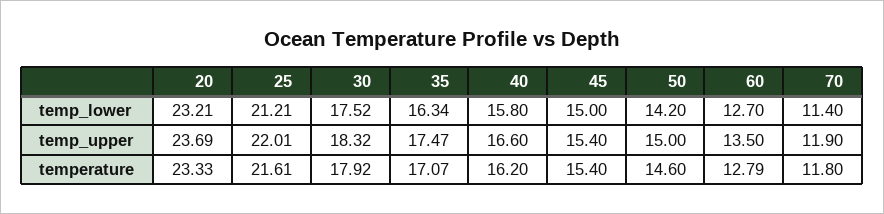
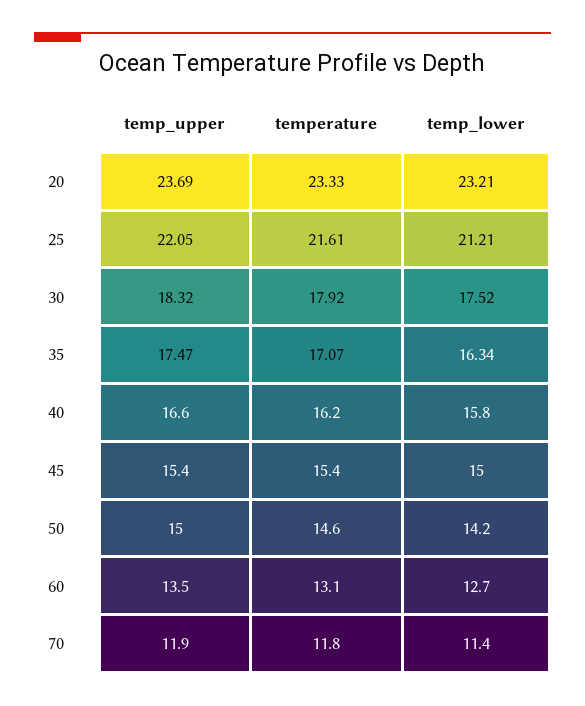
  {
    "20": {
      "temp_lower": 23.21,
      "temp_upper": 23.69,
      "temperature": 23.33
    },
    "25": {
      "temp_lower": 21.21,
-     "temp_upper": 22.01,
+     "temp_upper": 22.05,
      "temperature": 21.61
    },
    "30": {
      "temp_lower": 17.52,
      "temp_upper": 18.32,
      "temperature": 17.92
    },
    "35": {
      "temp_lower": 16.34,
      "temp_upper": 17.47,
      "temperature": 17.07
    },
    "40": {
      "temp_lower": 15.8,
      "temp_upper": 16.6,
      "temperature": 16.2
    },
    "45": {
      "temp_lower": 15,
      "temp_upper": 15.4,
      "temperature": 15.4
    },
    "50": {
      "temp_lower": 14.2,
      "temp_upper": 15,
      "temperature": 14.6
    },
    "60": {
      "temp_lower": 12.7,
      "temp_upper": 13.5,
-     "temperature": 12.79
+     "temperature": 13.1
    },
    "70": {
      "temp_lower": 11.4,
      "temp_upper": 11.9,
      "temperature": 11.8
    }
  }

